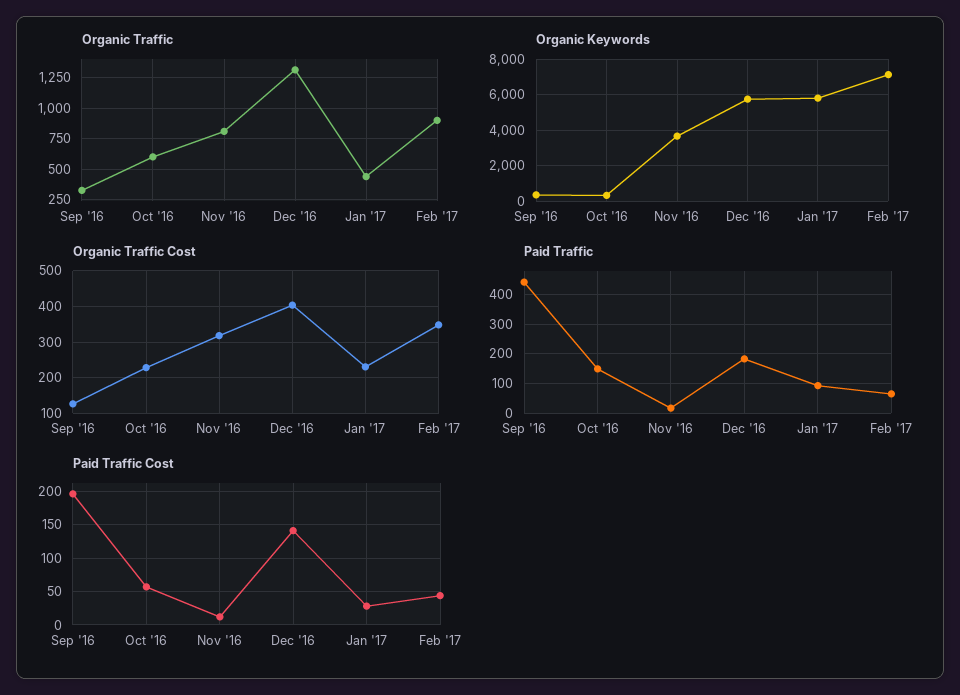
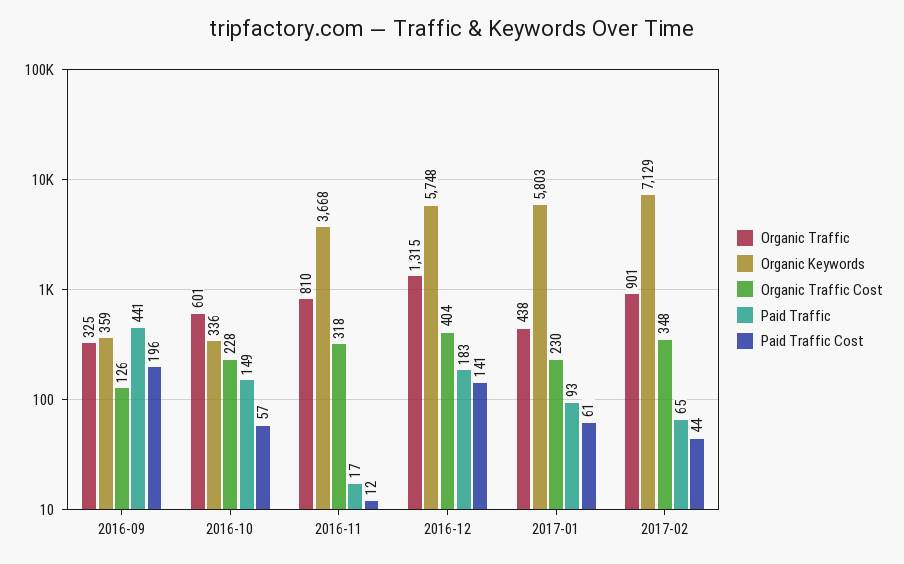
  {
    "Organic Traffic": {
      "Sep '16": 325,
      "Oct '16": 601,
      "Nov '16": 810,
      "Dec '16": 1315,
      "Jan '17": 438,
      "Feb '17": 901
    },
    "Organic Keywords": {
      "Sep '16": 359,
      "Oct '16": 336,
      "Nov '16": 3668,
      "Dec '16": 5748,
      "Jan '17": 5803,
      "Feb '17": 7129
    },
    "Organic Traffic Cost": {
      "Sep '16": 126,
      "Oct '16": 228,
      "Nov '16": 318,
      "Dec '16": 404,
      "Jan '17": 230,
      "Feb '17": 348
    },
    "Paid Traffic": {
      "Sep '16": 441,
      "Oct '16": 149,
      "Nov '16": 17,
      "Dec '16": 183,
      "Jan '17": 93,
      "Feb '17": 65
    },
    "Paid Traffic Cost": {
      "Sep '16": 196,
      "Oct '16": 57,
      "Nov '16": 12,
      "Dec '16": 141,
-     "Jan '17": 30,
+     "Jan '17": 61,
      "Feb '17": 44
    }
  }

